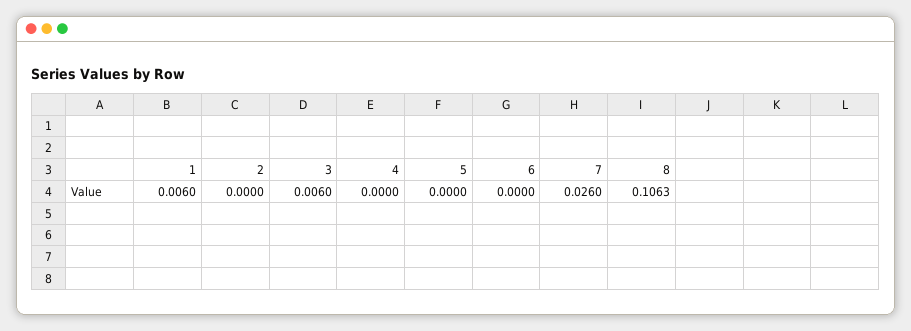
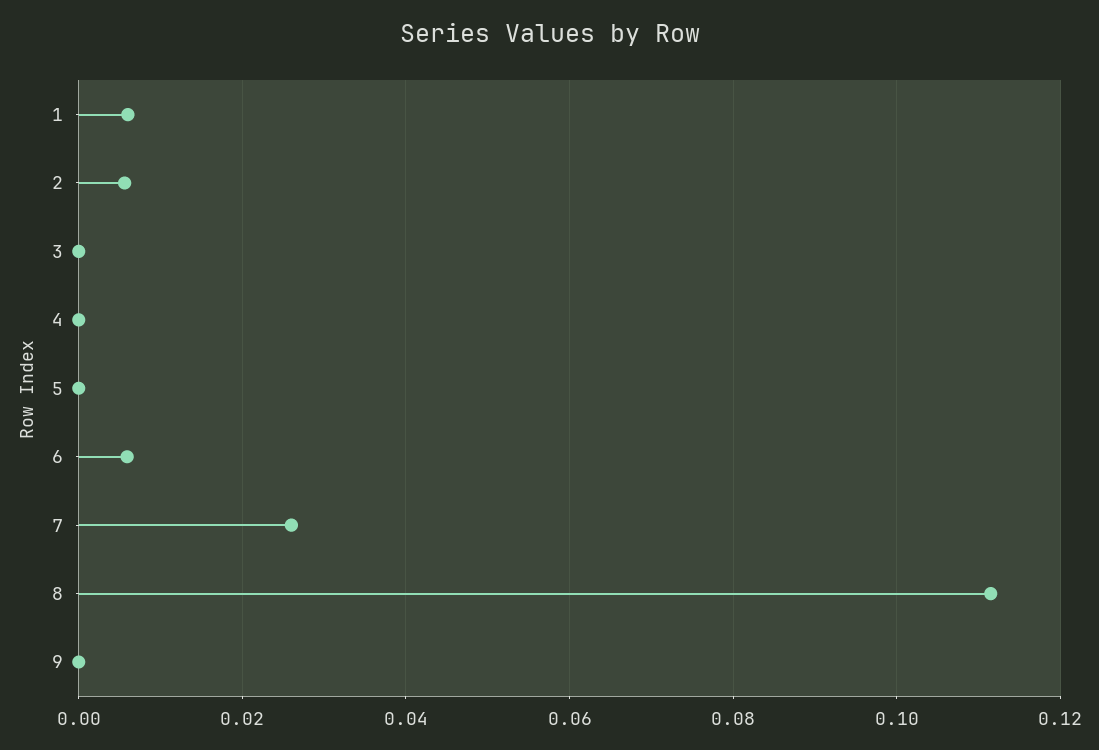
  {
    "1": 0.006,
-   "2": 0,
+   "2": 0.006,
-   "3": 0.006,
+   "3": 0,
    "4": 0,
    "5": 0,
-   "6": 0,
+   "6": 0.006,
    "7": 0.026,
-   "8": 0.1063
+   "8": 0.112,
+   "9": 0
  }

